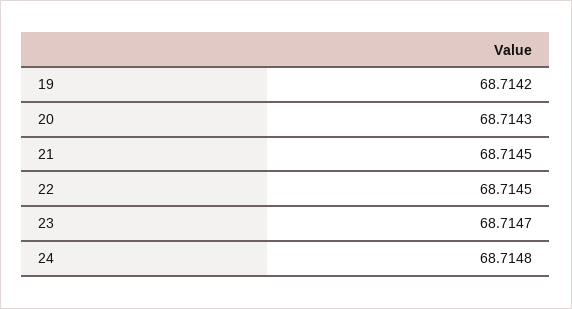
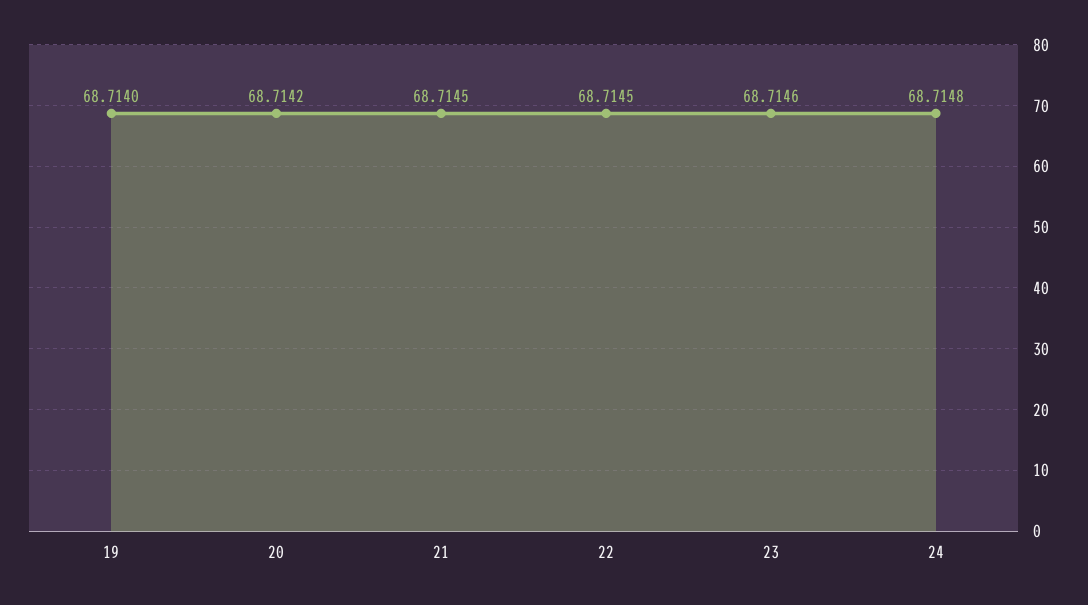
  {
-   "19": 68.7142,
+   "19": 68.714,
-   "20": 68.7143,
+   "20": 68.7142,
    "21": 68.7145,
    "22": 68.7145,
-   "23": 68.7147,
+   "23": 68.7146,
    "24": 68.7148
  }

